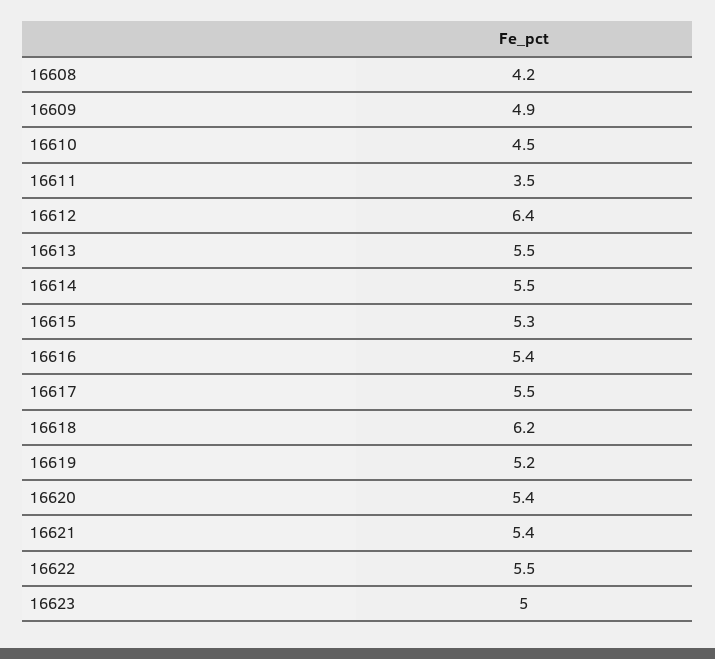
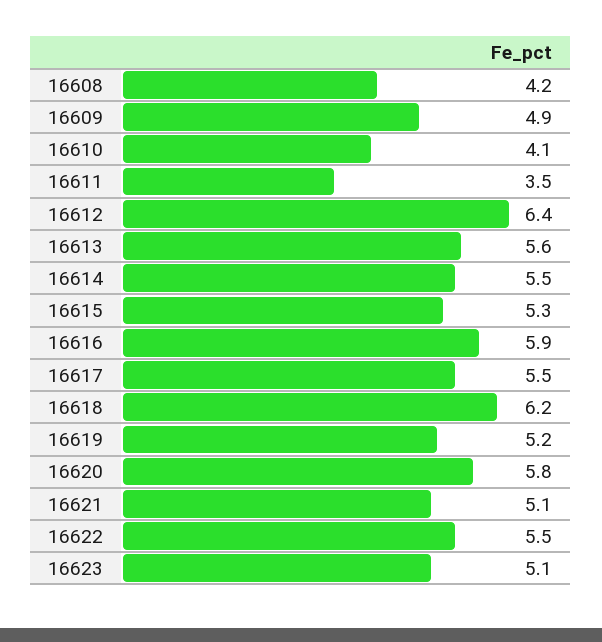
  {
    "16608": 4.2,
    "16609": 4.9,
-   "16610": 4.5,
+   "16610": 4.1,
    "16611": 3.5,
    "16612": 6.4,
-   "16613": 5.5,
+   "16613": 5.6,
    "16614": 5.5,
    "16615": 5.3,
-   "16616": 5.4,
+   "16616": 5.9,
    "16617": 5.5,
    "16618": 6.2,
    "16619": 5.2,
-   "16620": 5.4,
+   "16620": 5.8,
-   "16621": 5.4,
+   "16621": 5.1,
    "16622": 5.5,
-   "16623": 5
+   "16623": 5.1
  }

